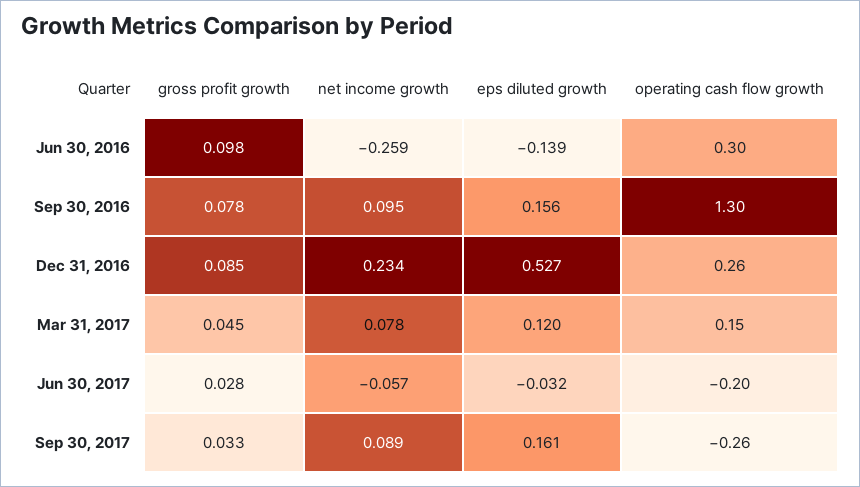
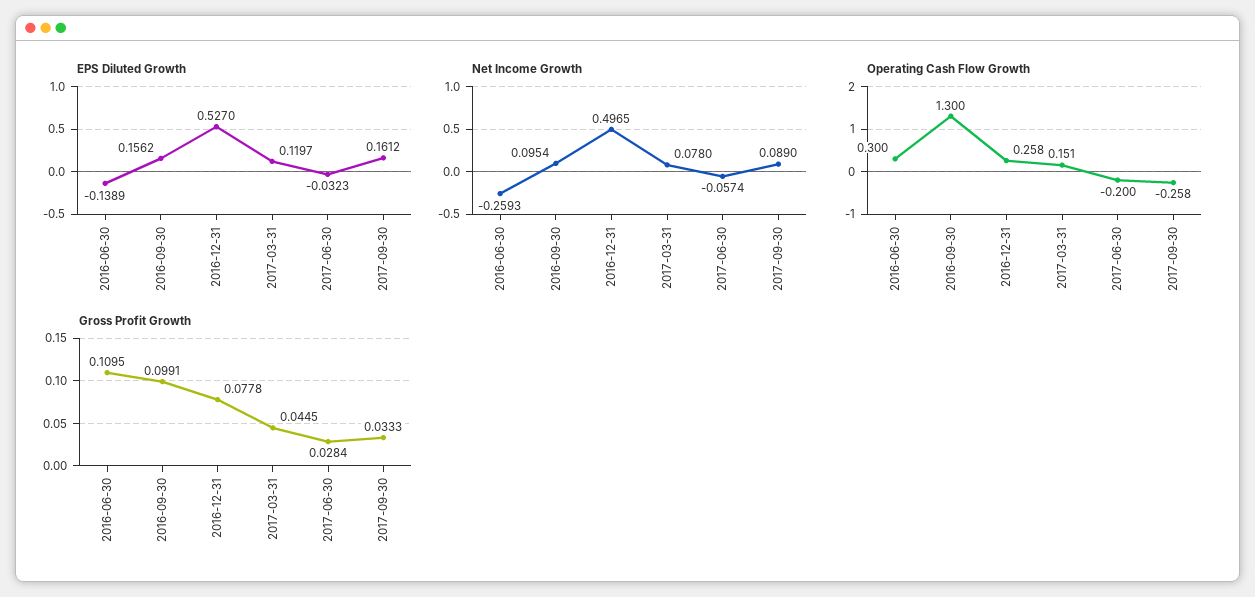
  {
    "gross profit growth": {
-     "Jun 30, 2016": 0.098,
+     "Jun 30, 2016": 0.1095,
-     "Sep 30, 2016": 0.078,
+     "Sep 30, 2016": 0.0991,
-     "Dec 31, 2016": 0.085,
+     "Dec 31, 2016": 0.0778,
      "Mar 31, 2017": 0.0445,
      "Jun 30, 2017": 0.0284,
      "Sep 30, 2017": 0.0333
    },
    "net income growth": {
      "Jun 30, 2016": -0.2593,
      "Sep 30, 2016": 0.0954,
-     "Dec 31, 2016": 0.234,
+     "Dec 31, 2016": 0.4965,
      "Mar 31, 2017": 0.078,
      "Jun 30, 2017": -0.0574,
      "Sep 30, 2017": 0.089
    },
    "eps diluted growth": {
      "Jun 30, 2016": -0.1389,
      "Sep 30, 2016": 0.1562,
      "Dec 31, 2016": 0.527,
      "Mar 31, 2017": 0.1197,
      "Jun 30, 2017": -0.0323,
      "Sep 30, 2017": 0.1612
    },
    "operating cash flow growth": {
      "Jun 30, 2016": 0.3,
      "Sep 30, 2016": 1.3,
      "Dec 31, 2016": 0.258,
      "Mar 31, 2017": 0.151,
      "Jun 30, 2017": -0.2,
      "Sep 30, 2017": -0.258
    }
  }

